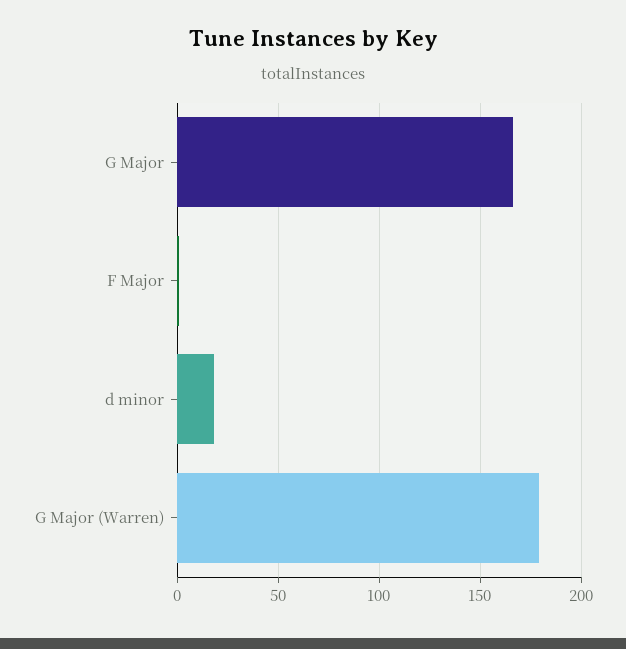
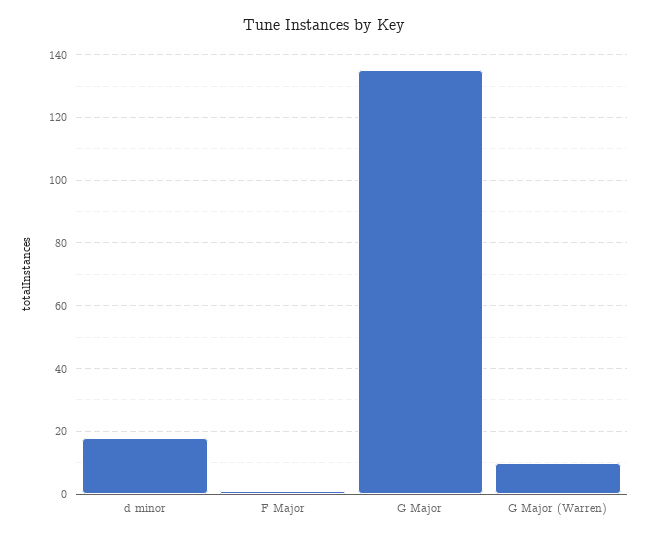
  {
-   "G Major": 165,
+   "G Major": 135,
    "F Major": 0,
    "d minor": 20,
-   "G Major (Warren)": 180
+   "G Major (Warren)": 10
  }

